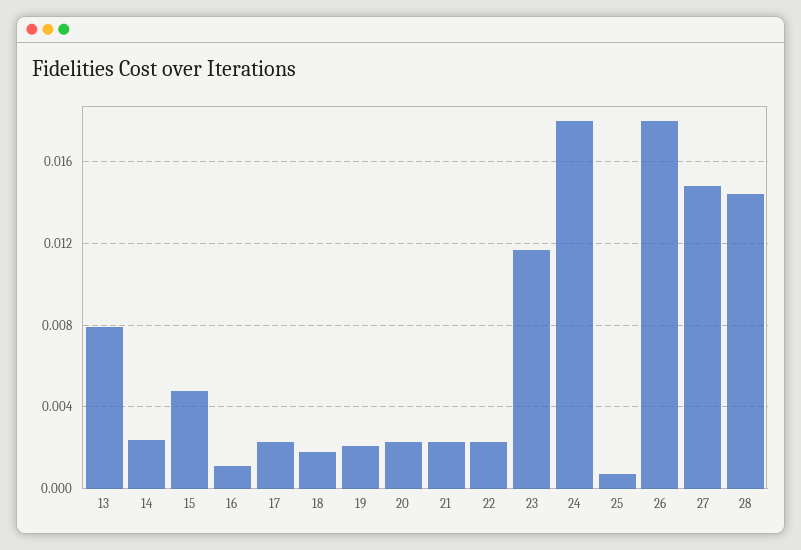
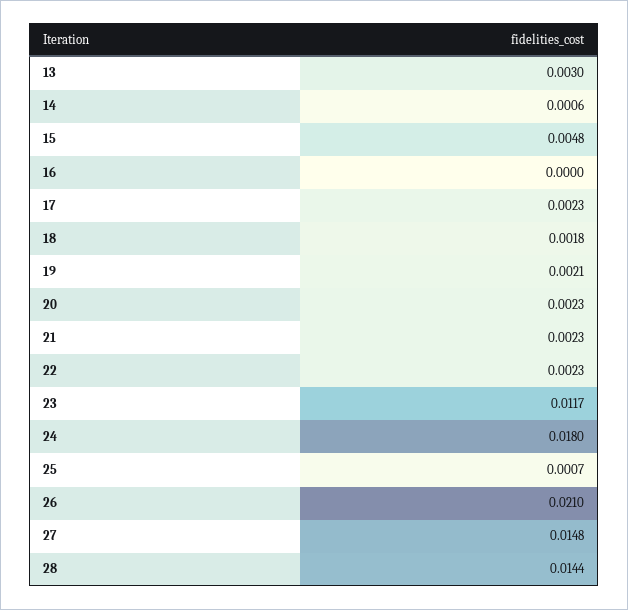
  {
-   "13": 0.008,
+   "13": 0.003,
-   "14": 0.0025,
+   "14": 0.0006,
    "15": 0.0048,
-   "16": 0.001,
+   "16": 0,
    "17": 0.0023,
    "18": 0.0018,
    "19": 0.0021,
    "20": 0.0023,
    "21": 0.0023,
    "22": 0.0023,
    "23": 0.0117,
    "24": 0.018,
    "25": 0.0007,
-   "26": 0.018,
+   "26": 0.021,
    "27": 0.0148,
    "28": 0.0144
  }

